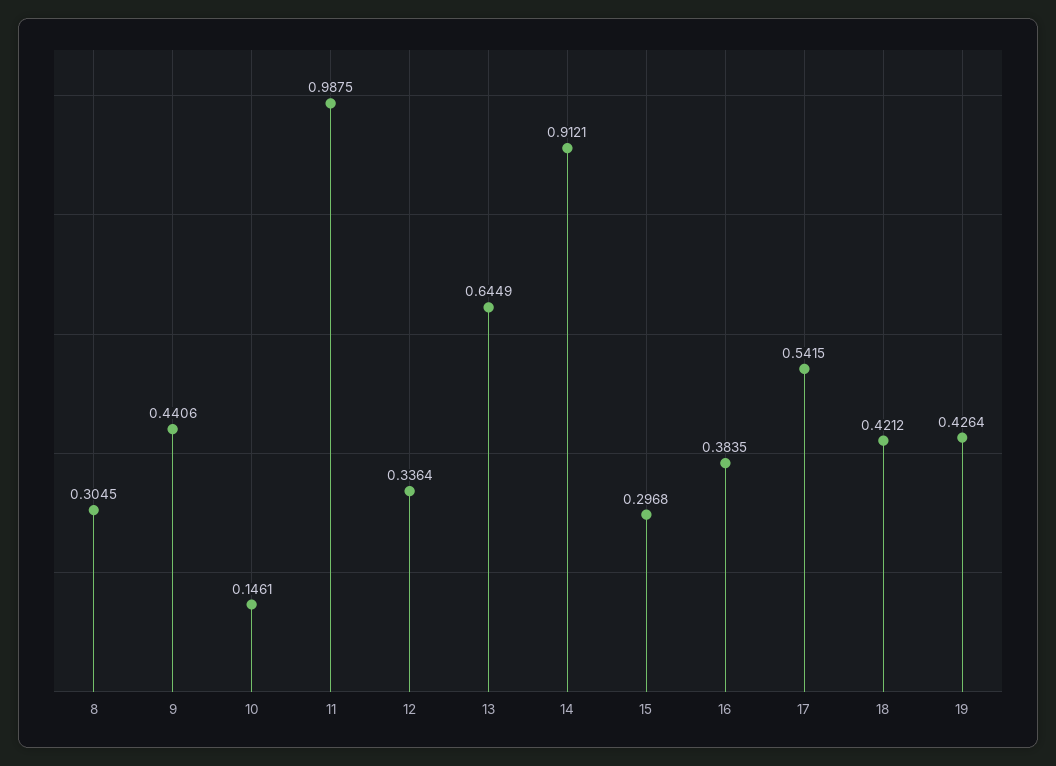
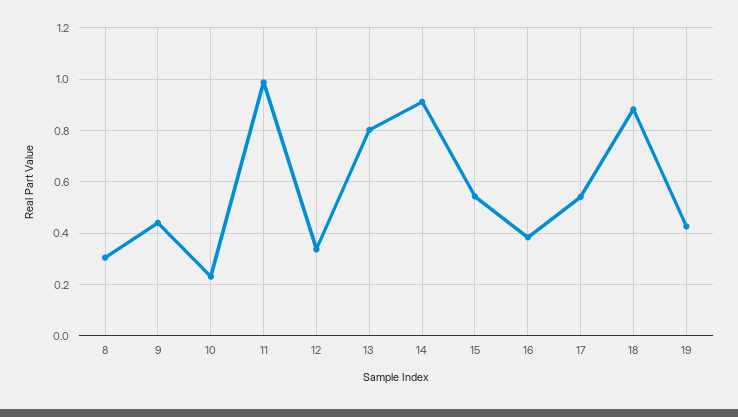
  {
    "8": 0.3045,
    "9": 0.4406,
-   "10": 0.1461,
+   "10": 0.225,
    "11": 0.9875,
    "12": 0.3364,
-   "13": 0.6449,
+   "13": 0.8,
    "14": 0.9121,
-   "15": 0.2968,
+   "15": 0.55,
    "16": 0.3835,
    "17": 0.5415,
-   "18": 0.4212,
+   "18": 0.875,
    "19": 0.4264
  }

